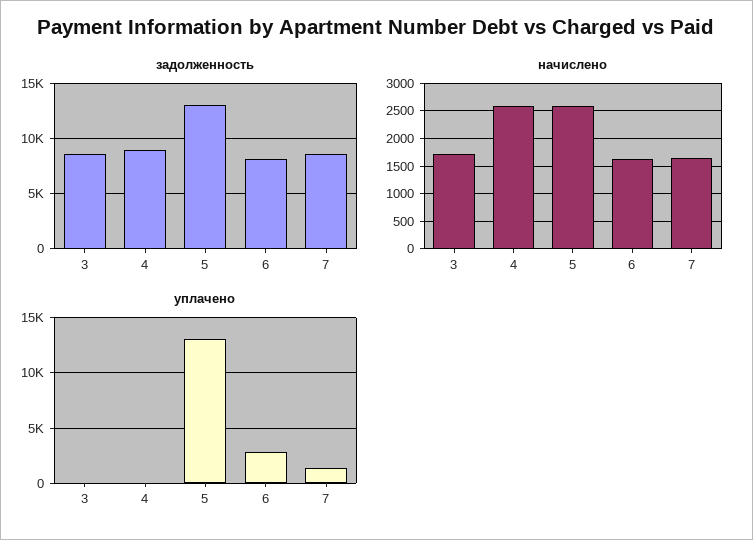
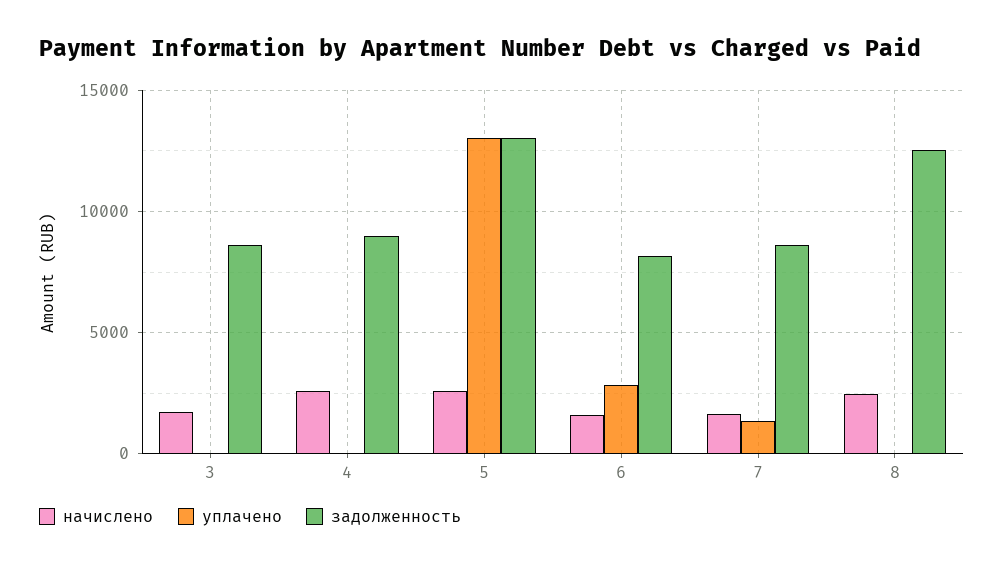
  {
    "задолженность": {
      "3": 8500,
      "4": 9000,
      "5": 13000,
      "6": 8000,
-     "7": 8500
+     "7": 8500,
+     "8": 12500
    },
    "начислено": {
      "3": 1750,
      "4": 2500,
      "5": 2500,
      "6": 1500,
-     "7": 1750
+     "7": 1750,
+     "8": 2500
    },
    "уплачено": {
      "3": 0,
      "4": 0,
      "5": 13000,
      "6": 3000,
-     "7": 1500
+     "7": 1500,
+     "8": 0
    }
  }

